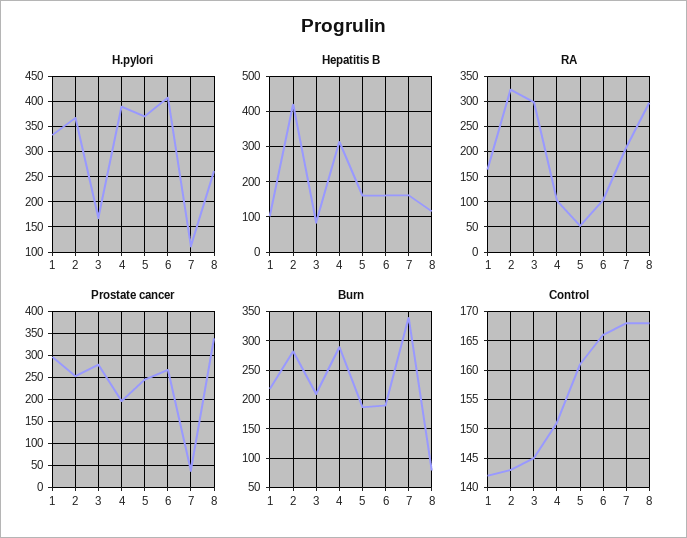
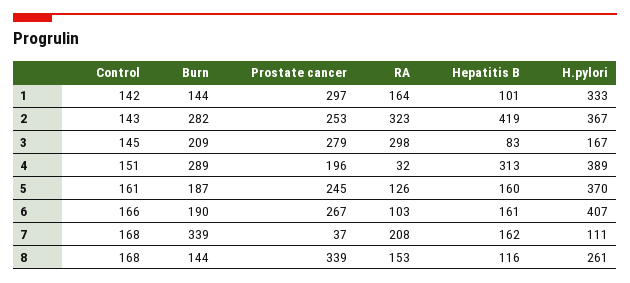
  {
    "H.pylori": {
      "1": 333,
      "2": 367,
      "3": 167,
      "4": 389,
      "5": 370,
      "6": 407,
      "7": 111,
      "8": 261
    },
    "Hepatitis B": {
      "1": 101,
      "2": 419,
      "3": 83,
      "4": 313,
      "5": 160,
      "6": 161,
      "7": 162,
      "8": 116
    },
    "RA": {
      "1": 164,
      "2": 323,
      "3": 298,
-     "4": 100,
+     "4": 32,
-     "5": 50,
+     "5": 126,
      "6": 103,
      "7": 208,
-     "8": 300
+     "8": 153
    },
    "Prostate cancer": {
      "1": 297,
      "2": 253,
      "3": 279,
      "4": 196,
      "5": 245,
      "6": 267,
      "7": 37,
      "8": 339
    },
    "Burn": {
-     "1": 225,
+     "1": 144,
      "2": 282,
      "3": 209,
      "4": 289,
      "5": 187,
      "6": 190,
      "7": 339,
-     "8": 75
+     "8": 144
    },
    "Control": {
      "1": 142,
      "2": 143,
      "3": 145,
      "4": 151,
      "5": 161,
      "6": 166,
      "7": 168,
      "8": 168
    }
  }

